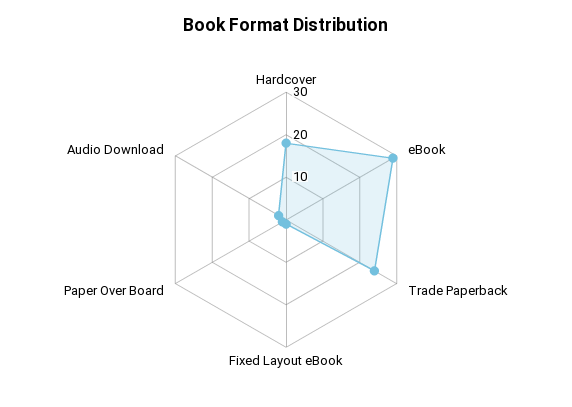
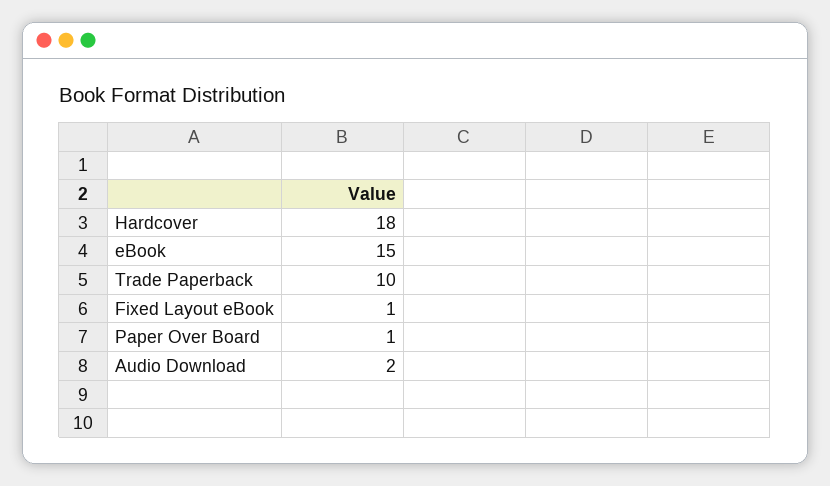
  {
    "Hardcover": 18,
-   "eBook": 30,
+   "eBook": 15,
-   "Trade Paperback": 25,
+   "Trade Paperback": 10,
    "Fixed Layout eBook": 1,
    "Paper Over Board": 1,
    "Audio Download": 2
  }

